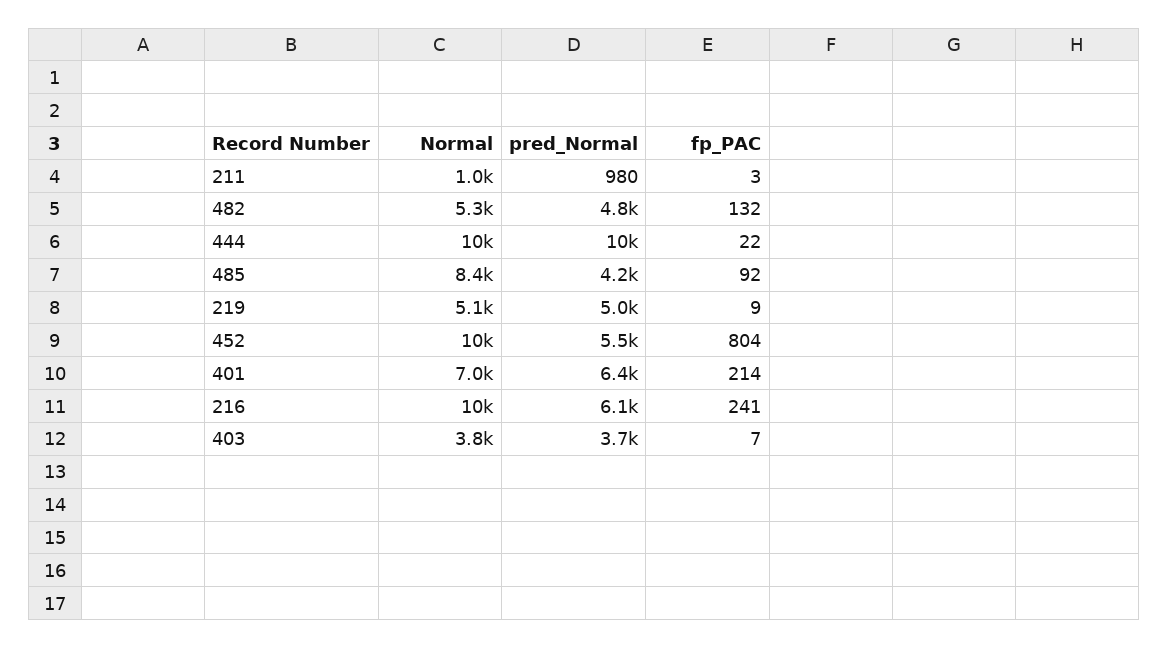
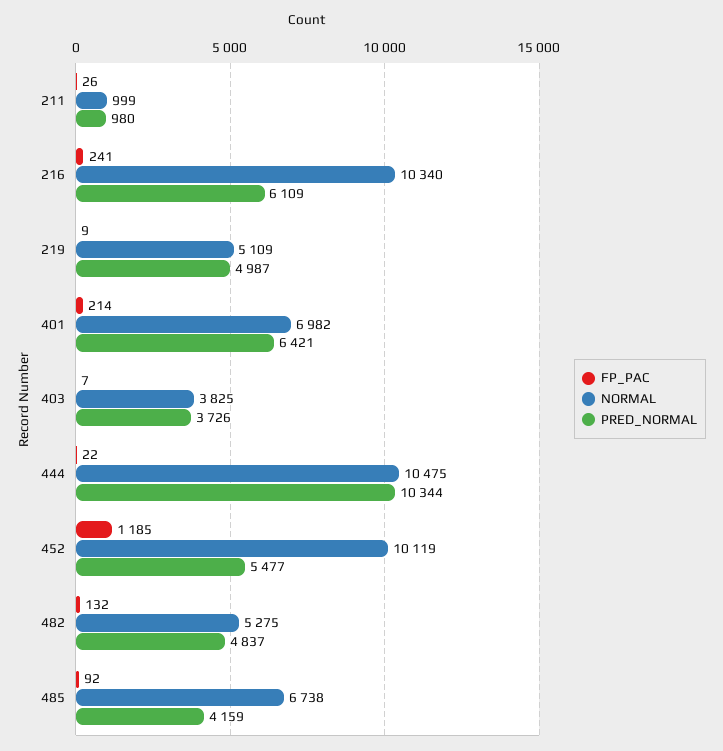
  {
    "Normal": {
      "211": 999,
      "482": 5275,
      "444": 10475,
-     "485": 8400,
+     "485": 6738,
      "219": 5109,
      "452": 10119,
      "401": 6982,
      "216": 10340,
      "403": 3825
    },
    "pred_Normal": {
      "211": 980,
      "482": 4837,
      "444": 10344,
      "485": 4159,
      "219": 4987,
      "452": 5477,
      "401": 6421,
      "216": 6109,
      "403": 3726
    },
    "fp_PAC": {
-     "211": 3,
+     "211": 26,
      "482": 132,
      "444": 22,
      "485": 92,
      "219": 9,
-     "452": 804,
+     "452": 1185,
      "401": 214,
      "216": 241,
      "403": 7
    }
  }

